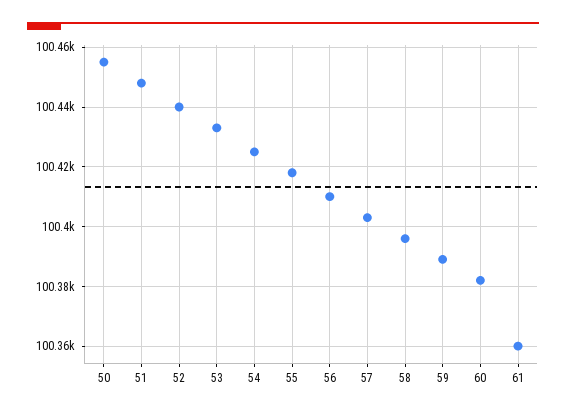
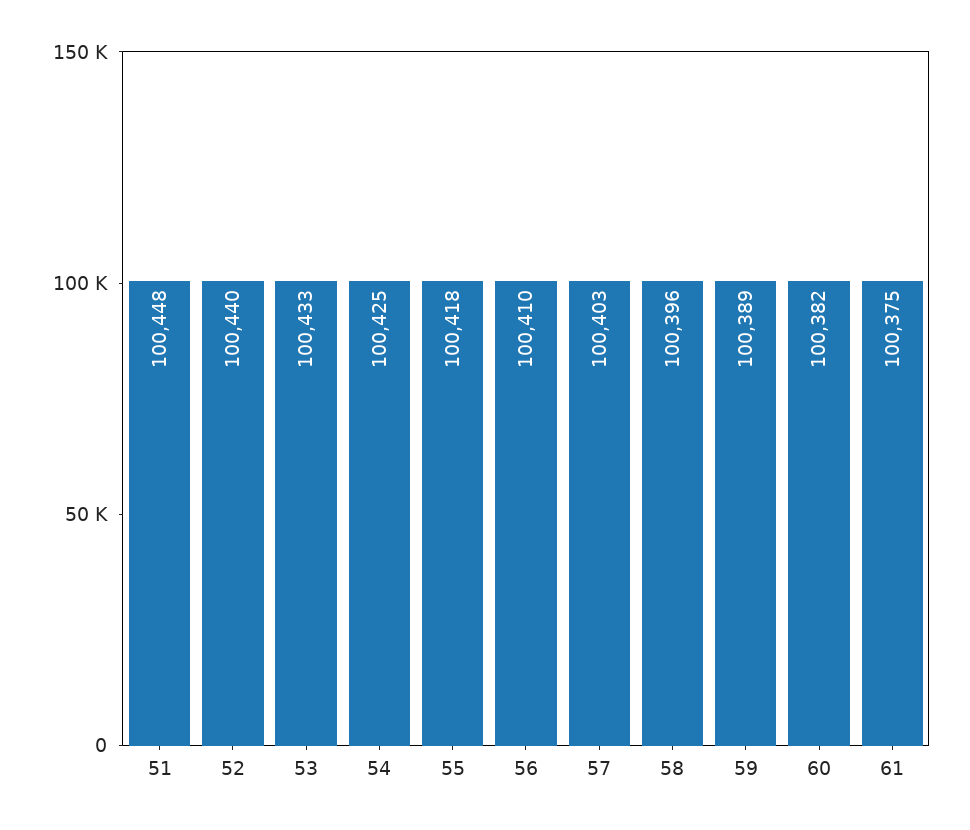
  {
-   "50": 100455,
    "51": 100448,
    "52": 100440,
    "53": 100433,
    "54": 100425,
    "55": 100418,
    "56": 100410,
    "57": 100403,
    "58": 100396,
    "59": 100389,
    "60": 100382,
-   "61": 100360
+   "61": 100375
  }

